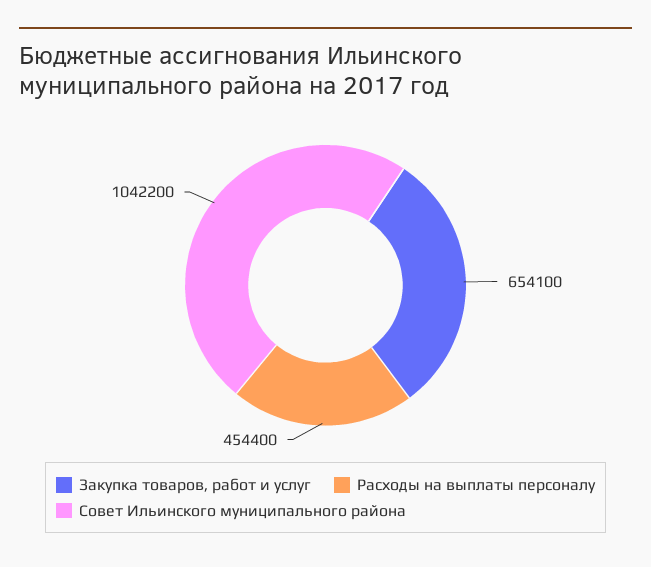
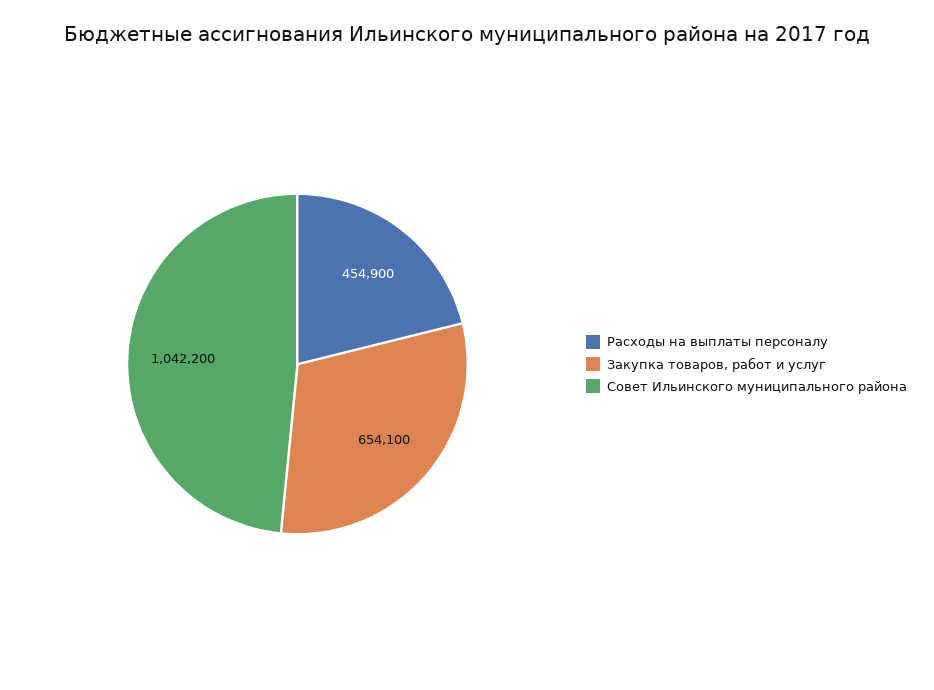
  {
    "Закупка товаров, работ и услуг": 654100,
-   "Расходы на выплаты персоналу": 454400,
+   "Расходы на выплаты персоналу": 454900,
    "Совет Ильинского муниципального района": 1042200
  }

